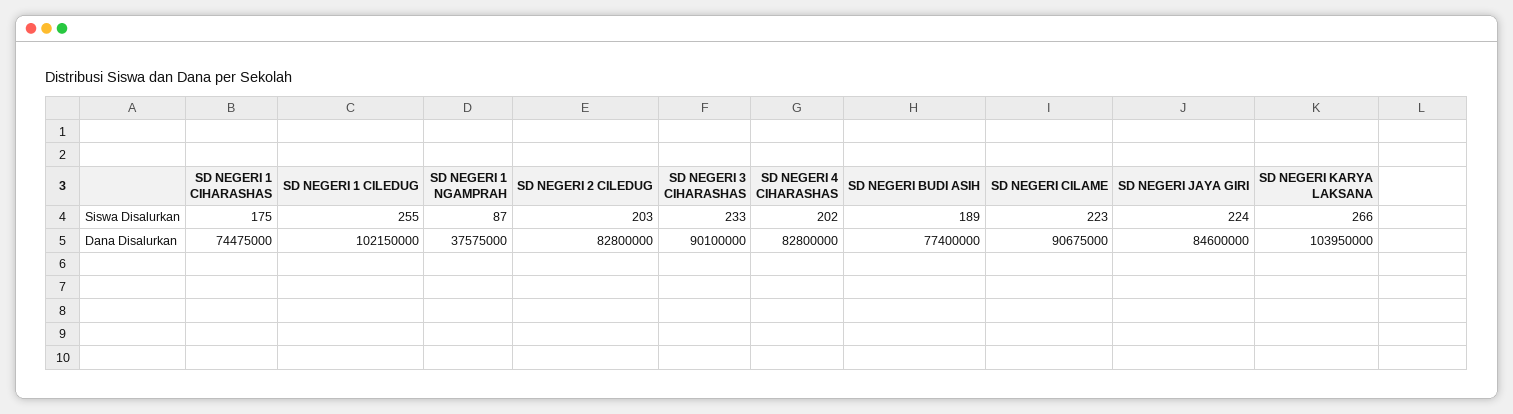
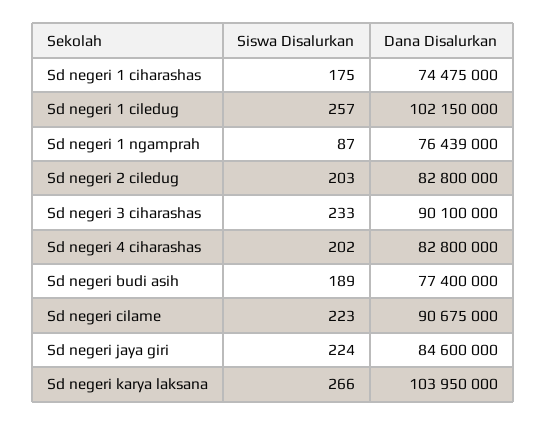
  {
    "SD NEGERI 1 CIHARASHAS": {
      "Siswa Disalurkan": 175,
      "Dana Disalurkan": 74475000
    },
    "SD NEGERI 1 CILEDUG": {
-     "Siswa Disalurkan": 255,
+     "Siswa Disalurkan": 257,
      "Dana Disalurkan": 102150000
    },
    "SD NEGERI 1 NGAMPRAH": {
      "Siswa Disalurkan": 87,
-     "Dana Disalurkan": 37575000
+     "Dana Disalurkan": 76439000
    },
    "SD NEGERI 2 CILEDUG": {
      "Siswa Disalurkan": 203,
      "Dana Disalurkan": 82800000
    },
    "SD NEGERI 3 CIHARASHAS": {
      "Siswa Disalurkan": 233,
      "Dana Disalurkan": 90100000
    },
    "SD NEGERI 4 CIHARASHAS": {
      "Siswa Disalurkan": 202,
      "Dana Disalurkan": 82800000
    },
    "SD NEGERI BUDI ASIH": {
      "Siswa Disalurkan": 189,
      "Dana Disalurkan": 77400000
    },
    "SD NEGERI CILAME": {
      "Siswa Disalurkan": 223,
      "Dana Disalurkan": 90675000
    },
    "SD NEGERI JAYA GIRI": {
      "Siswa Disalurkan": 224,
      "Dana Disalurkan": 84600000
    },
    "SD NEGERI KARYA LAKSANA": {
      "Siswa Disalurkan": 266,
      "Dana Disalurkan": 103950000
    }
  }

